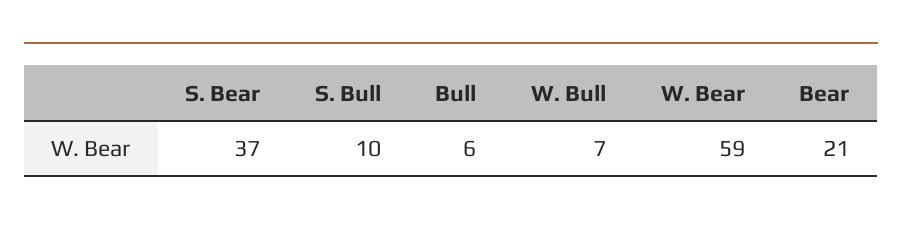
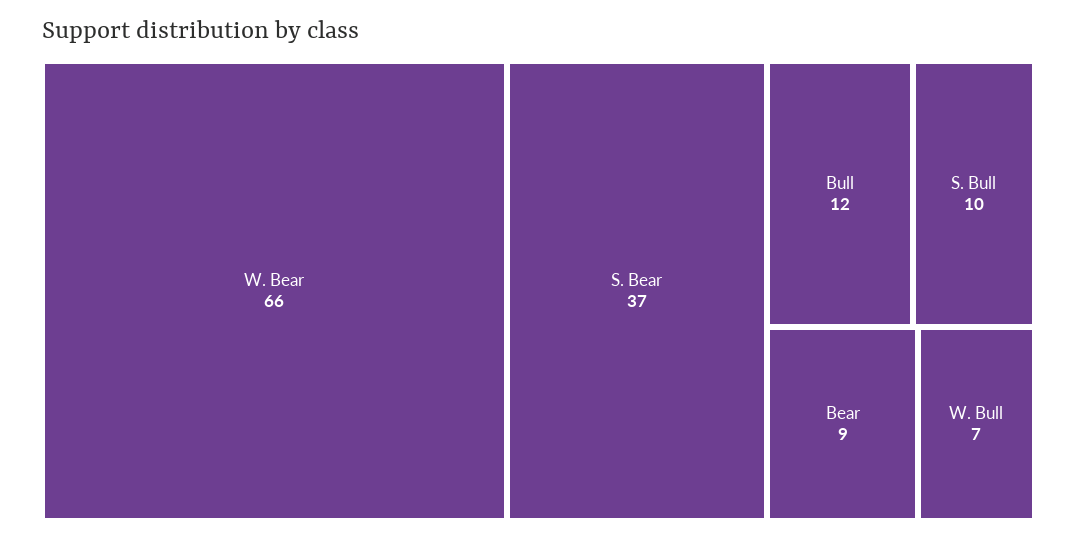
  {
    "S. Bear": 37,
    "S. Bull": 10,
-   "Bull": 6,
+   "Bull": 12,
    "W. Bull": 7,
-   "W. Bear": 59,
+   "W. Bear": 66,
-   "Bear": 21
+   "Bear": 9
  }

